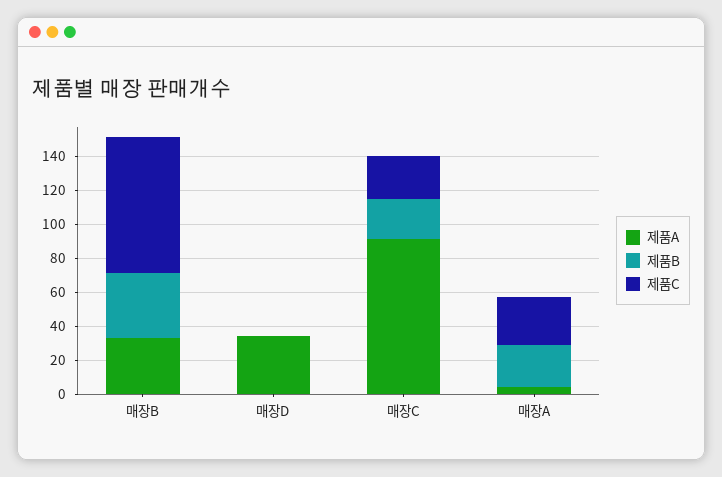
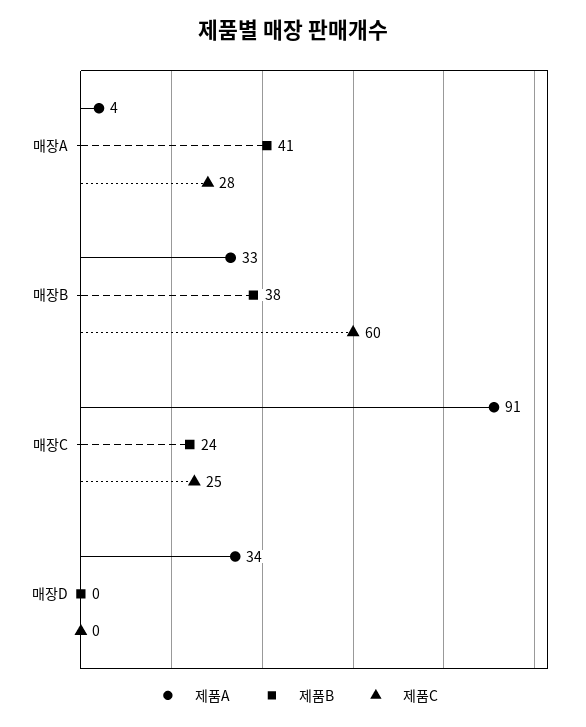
  {
    "제품A": {
      "매장B": 33,
      "매장D": 34,
      "매장C": 91,
      "매장A": 4
    },
    "제품B": {
      "매장B": 38,
      "매장D": 0,
      "매장C": 24,
-     "매장A": 25
+     "매장A": 41
    },
    "제품C": {
-     "매장B": 80,
+     "매장B": 60,
      "매장D": 0,
      "매장C": 25,
      "매장A": 28
    }
  }

